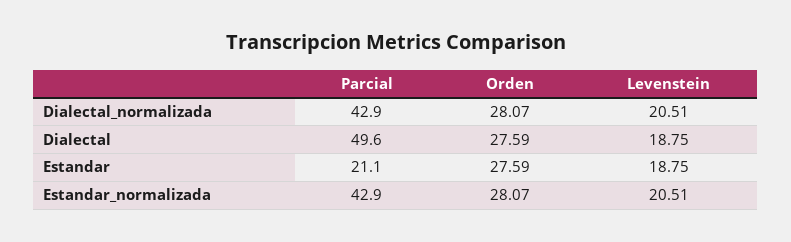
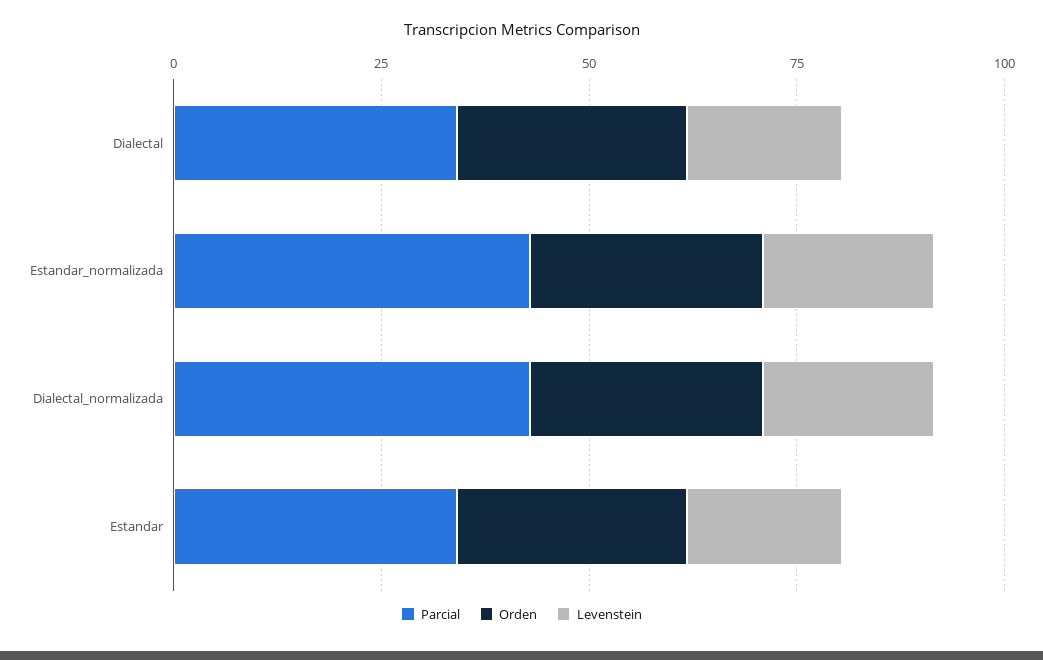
  {
    "Parcial": {
      "Dialectal_normalizada": 42.9,
-     "Dialectal": 49.6,
+     "Dialectal": 35,
-     "Estandar": 21.1,
+     "Estandar": 35,
      "Estandar_normalizada": 42.9
    },
    "Orden": {
      "Dialectal_normalizada": 28.07,
      "Dialectal": 27.59,
      "Estandar": 27.59,
      "Estandar_normalizada": 28.07
    },
    "Levenstein": {
      "Dialectal_normalizada": 20.51,
      "Dialectal": 18.75,
      "Estandar": 18.75,
      "Estandar_normalizada": 20.51
    }
  }

